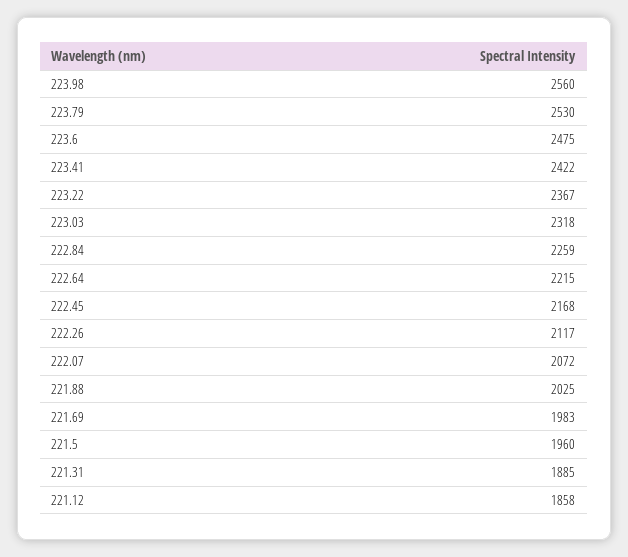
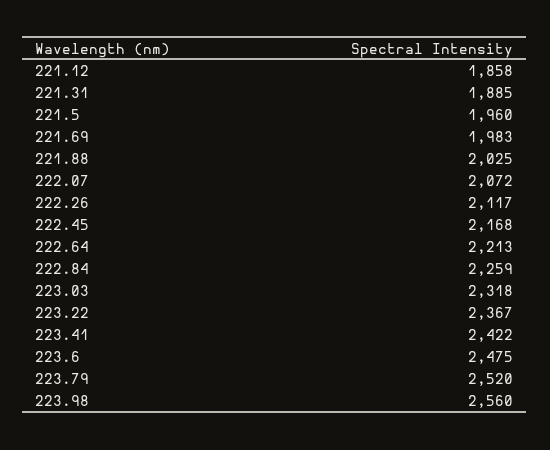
  {
    "223.98": 2560,
-   "223.79": 2530,
+   "223.79": 2520,
    "223.6": 2475,
    "223.41": 2422,
    "223.22": 2367,
    "223.03": 2318,
    "222.84": 2259,
-   "222.64": 2215,
+   "222.64": 2213,
    "222.45": 2168,
    "222.26": 2117,
    "222.07": 2072,
    "221.88": 2025,
    "221.69": 1983,
    "221.5": 1960,
    "221.31": 1885,
    "221.12": 1858
  }

